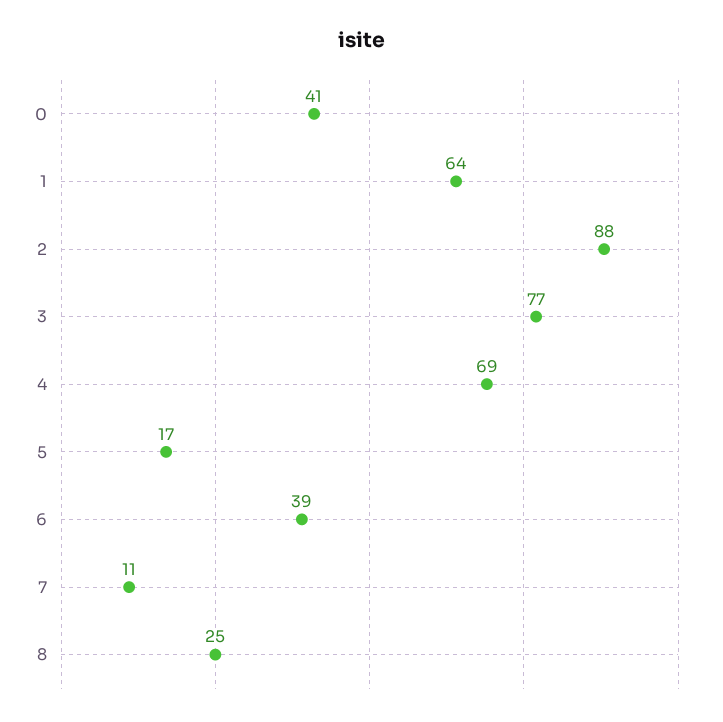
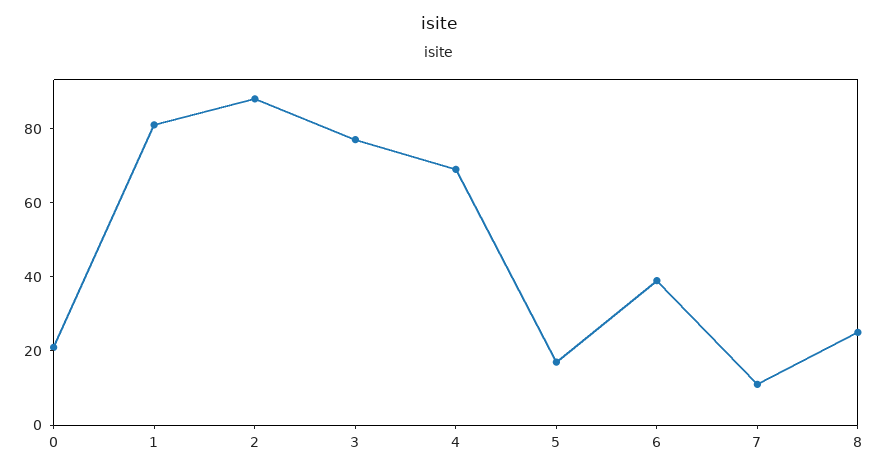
  {
-   "0": 41,
+   "0": 20,
-   "1": 64,
+   "1": 80,
    "2": 88,
    "3": 77,
    "4": 69,
    "5": 17,
    "6": 39,
    "7": 11,
    "8": 25
  }

